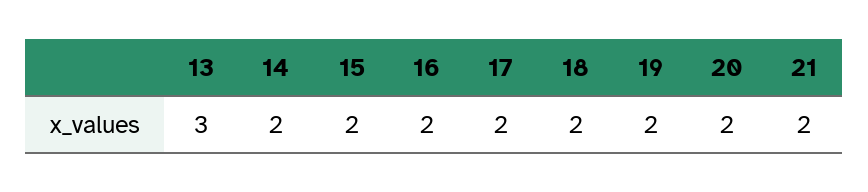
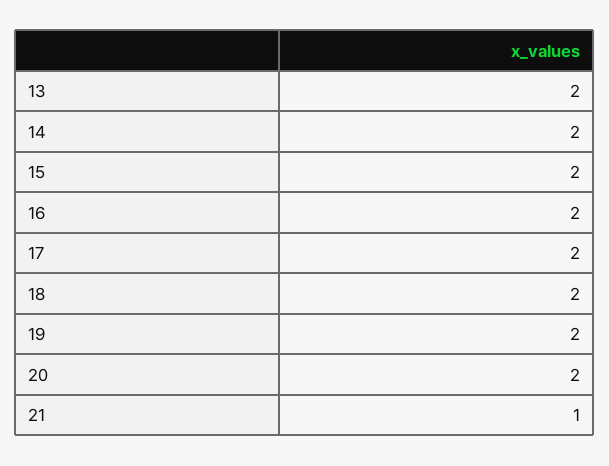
  {
-   "13": 3,
+   "13": 2,
    "14": 2,
    "15": 2,
    "16": 2,
    "17": 2,
    "18": 2,
    "19": 2,
    "20": 2,
-   "21": 2
+   "21": 1
  }

